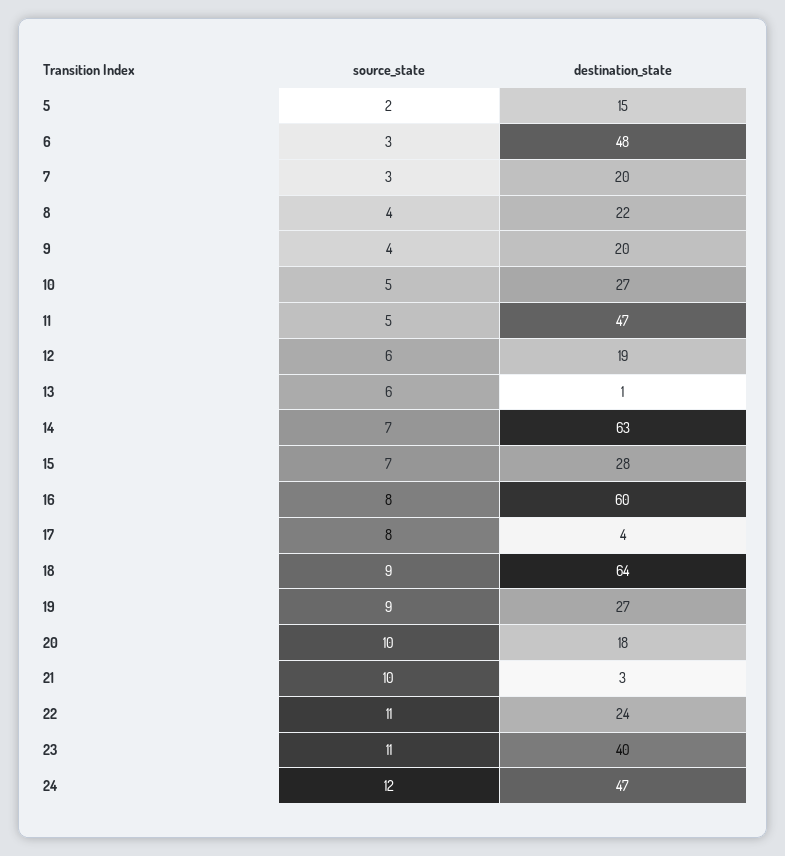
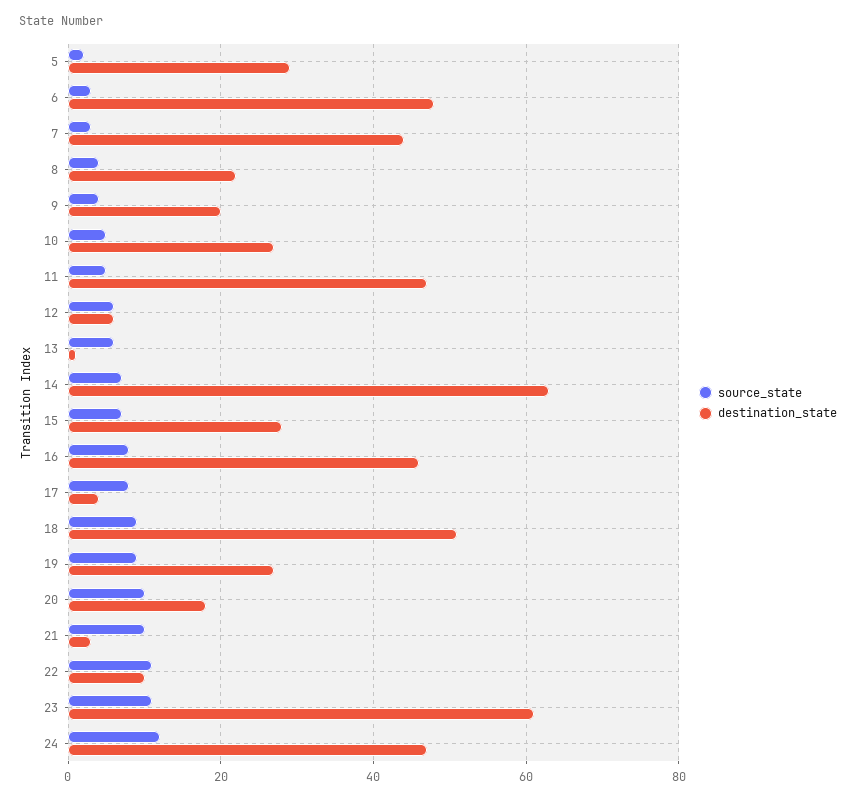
  {
    "source_state": {
      "5": 2,
      "6": 3,
      "7": 3,
      "8": 4,
      "9": 4,
      "10": 5,
      "11": 5,
      "12": 6,
      "13": 6,
      "14": 7,
      "15": 7,
      "16": 8,
      "17": 8,
      "18": 9,
      "19": 9,
      "20": 10,
      "21": 10,
      "22": 11,
      "23": 11,
      "24": 12
    },
    "destination_state": {
-     "5": 15,
+     "5": 30,
      "6": 48,
-     "7": 20,
+     "7": 45,
      "8": 22,
      "9": 20,
      "10": 27,
      "11": 47,
-     "12": 19,
+     "12": 5,
      "13": 1,
      "14": 63,
      "15": 28,
-     "16": 60,
+     "16": 45,
      "17": 4,
-     "18": 64,
+     "18": 50,
      "19": 27,
      "20": 18,
      "21": 3,
-     "22": 24,
+     "22": 10,
-     "23": 40,
+     "23": 60,
      "24": 47
    }
  }

